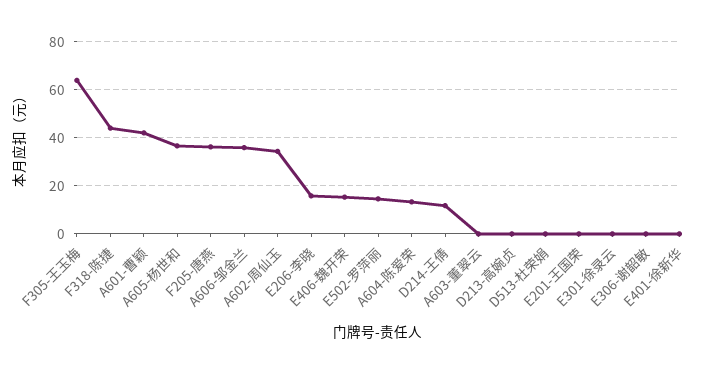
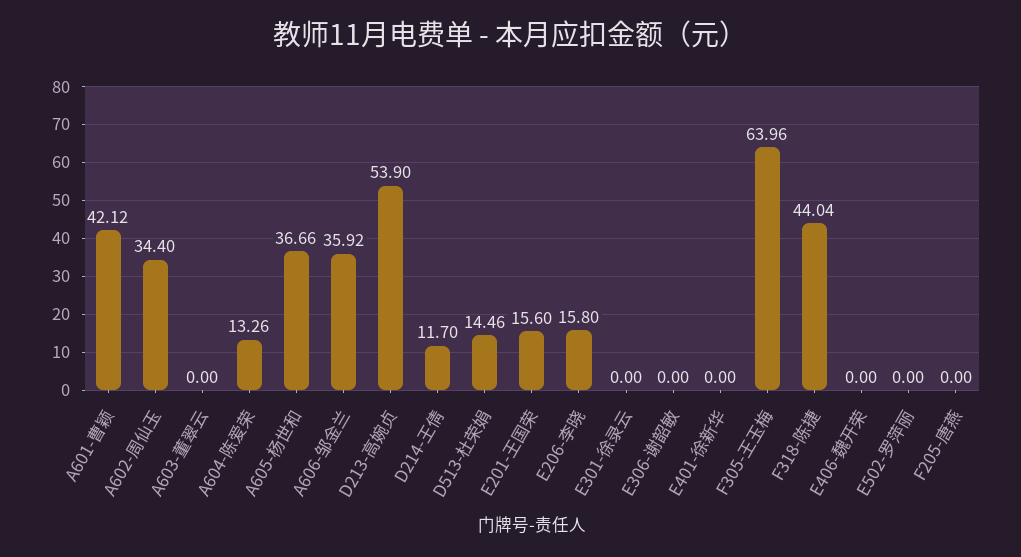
  {
    "F305-王玉梅": 63.96,
    "F318-陈捷": 44.04,
    "A601-曹颖": 42.12,
    "A605-杨世和": 36.66,
-   "F205-唐燕": 35,
+   "F205-唐燕": 0,
    "A606-邹金兰": 35.92,
    "A602-周仙玉": 34.4,
    "E206-李晓": 15.8,
-   "E406-魏开荣": 15,
+   "E406-魏开荣": 0,
-   "E502-罗萍丽": 15,
+   "E502-罗萍丽": 0,
    "A604-陈爱荣": 13.26,
    "D214-王倩": 11.7,
    "A603-董翠云": 0,
-   "D213-高婉贞": 0,
+   "D213-高婉贞": 53.9,
-   "D513-杜荣娟": 0,
+   "D513-杜荣娟": 14.46,
-   "E201-王国荣": 0,
+   "E201-王国荣": 15.6,
    "E301-徐录云": 0,
    "E306-谢韶敏": 0,
    "E401-徐新华": 0
  }

